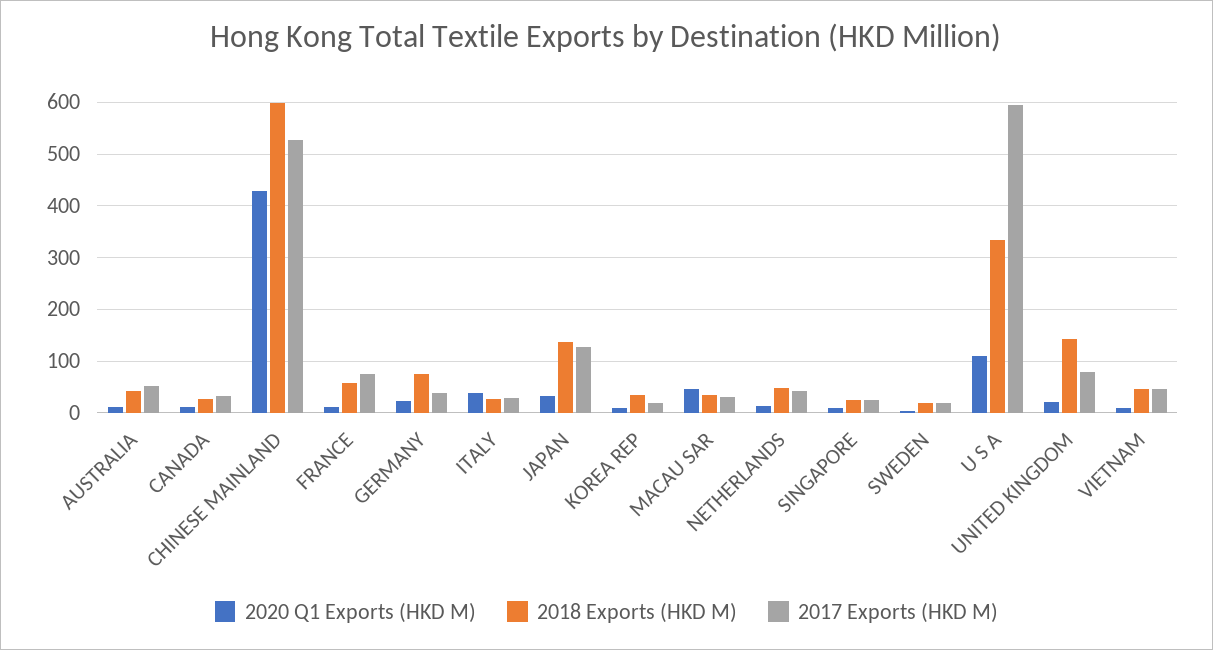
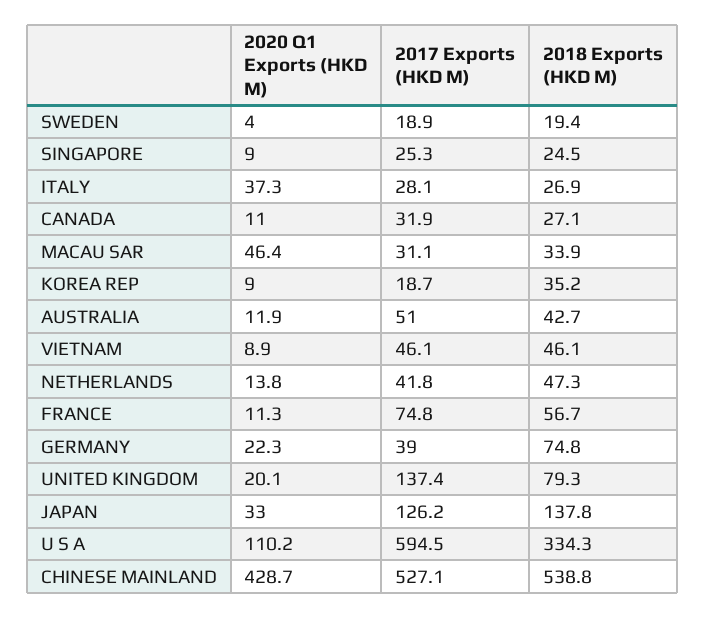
  {
    "2020 Q1 Exports (HKD M)": {
      "AUSTRALIA": 11.9,
      "CANADA": 11,
      "CHINESE MAINLAND": 428.7,
      "FRANCE": 11.3,
      "GERMANY": 22.3,
      "ITALY": 37.3,
      "JAPAN": 33,
      "KOREA REP": 9,
      "MACAU SAR": 46.4,
      "NETHERLANDS": 13.8,
      "SINGAPORE": 9,
      "SWEDEN": 4,
      "U S A": 110.2,
      "UNITED KINGDOM": 20.1,
      "VIETNAM": 8.9
    },
    "2018 Exports (HKD M)": {
      "AUSTRALIA": 42.7,
      "CANADA": 27.1,
-     "CHINESE MAINLAND": 600,
+     "CHINESE MAINLAND": 538.8,
      "FRANCE": 56.7,
      "GERMANY": 74.8,
      "ITALY": 26.9,
      "JAPAN": 137.8,
      "KOREA REP": 35.2,
      "MACAU SAR": 33.9,
      "NETHERLANDS": 47.3,
      "SINGAPORE": 24.5,
      "SWEDEN": 19.4,
      "U S A": 334.3,
-     "UNITED KINGDOM": 140,
+     "UNITED KINGDOM": 79.3,
      "VIETNAM": 46.1
    },
    "2017 Exports (HKD M)": {
      "AUSTRALIA": 51,
      "CANADA": 31.9,
      "CHINESE MAINLAND": 527.1,
      "FRANCE": 74.8,
      "GERMANY": 39,
      "ITALY": 28.1,
      "JAPAN": 126.2,
      "KOREA REP": 18.7,
      "MACAU SAR": 31.1,
      "NETHERLANDS": 41.8,
      "SINGAPORE": 25.3,
      "SWEDEN": 18.9,
      "U S A": 594.5,
-     "UNITED KINGDOM": 80,
+     "UNITED KINGDOM": 137.4,
      "VIETNAM": 46.1
    }
  }

